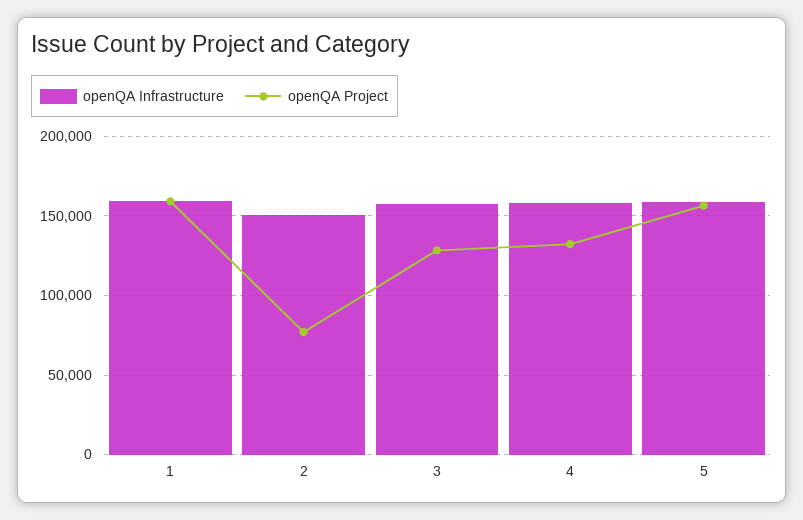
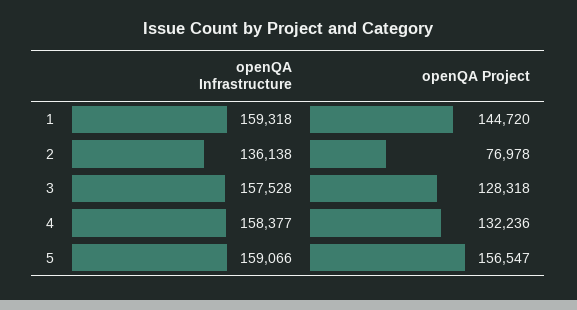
  {
    "openQA Infrastructure": {
      "1": 159318,
-     "2": 150000,
+     "2": 136138,
      "3": 157528,
      "4": 158377,
      "5": 159066
    },
    "openQA Project": {
-     "1": 160000,
+     "1": 144720,
      "2": 76978,
      "3": 128318,
      "4": 132236,
      "5": 156547
    }
  }

